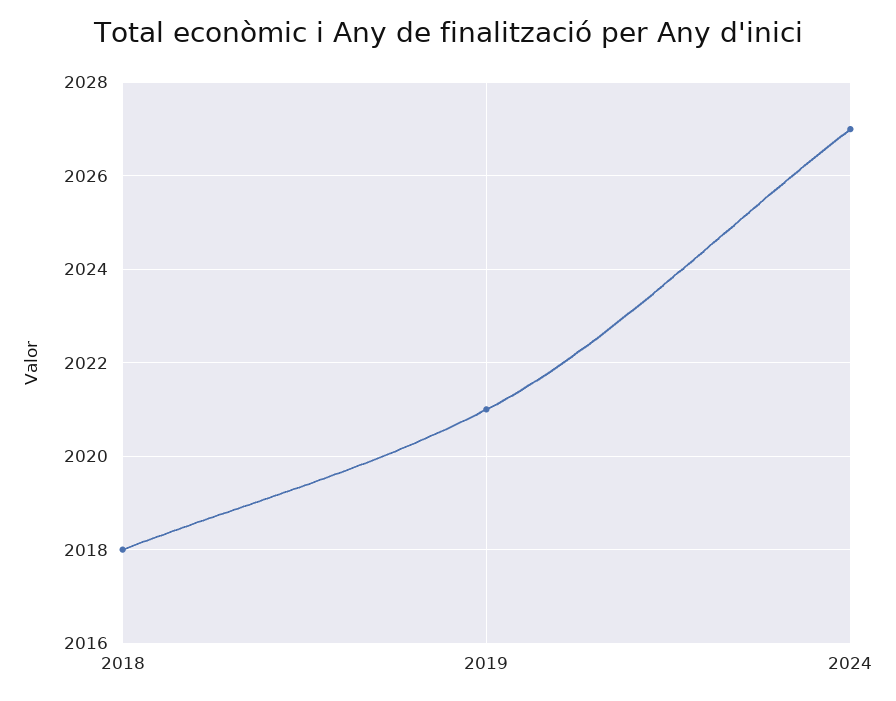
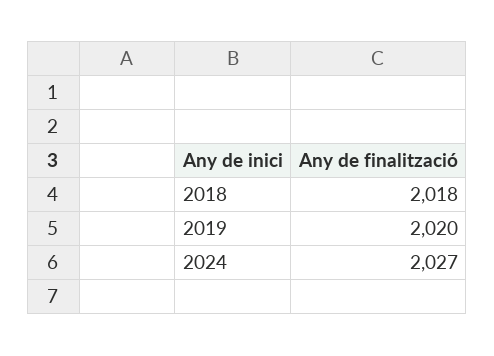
  {
    "2018": 2018,
-   "2019": 2021,
+   "2019": 2020,
    "2024": 2027
  }

